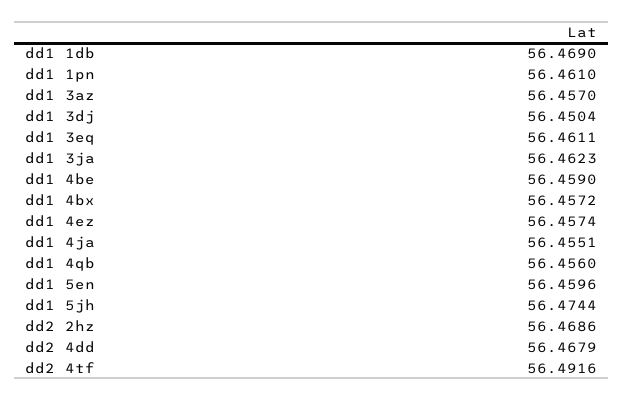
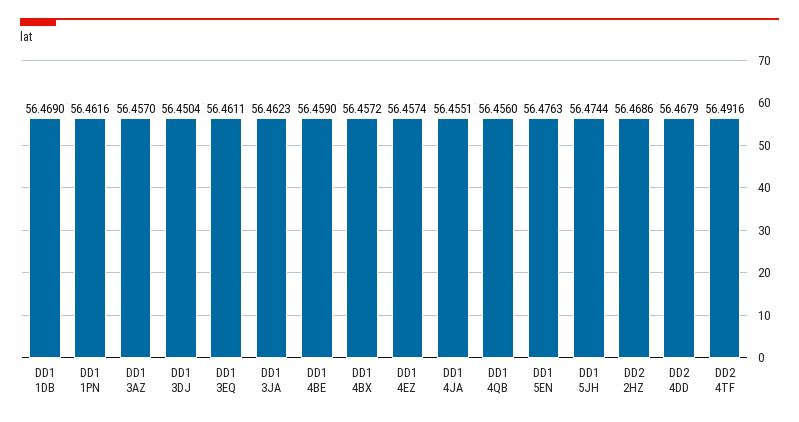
  {
    "dd1 1db": 56.469,
-   "dd1 1pn": 56.461,
+   "dd1 1pn": 56.4616,
    "dd1 3az": 56.457,
    "dd1 3dj": 56.4504,
    "dd1 3eq": 56.4611,
    "dd1 3ja": 56.4623,
    "dd1 4be": 56.459,
    "dd1 4bx": 56.4572,
    "dd1 4ez": 56.4574,
    "dd1 4ja": 56.4551,
    "dd1 4qb": 56.456,
-   "dd1 5en": 56.4596,
+   "dd1 5en": 56.4763,
    "dd1 5jh": 56.4744,
    "dd2 2hz": 56.4686,
    "dd2 4dd": 56.4679,
    "dd2 4tf": 56.4916
  }

